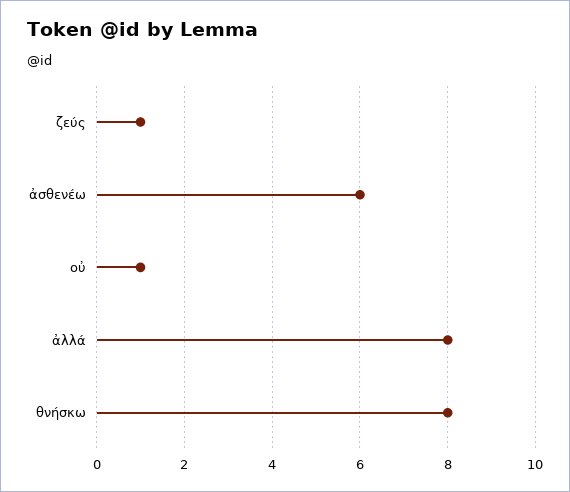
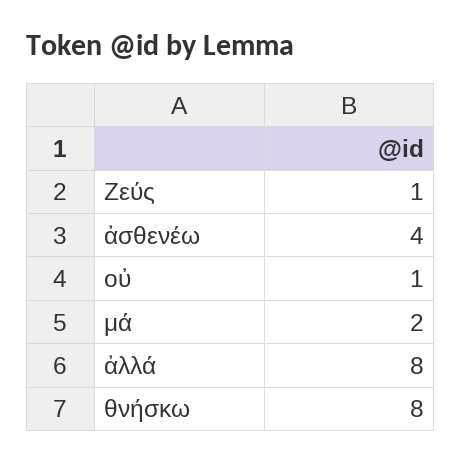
  {
    "ζεύς": 1,
-   "ἀσθενέω": 6,
+   "ἀσθενέω": 4,
    "οὐ": 1,
    "ἀλλά": 8,
-   "θνήσκω": 8
+   "θνήσκω": 8,
+   "μά": 2
  }

